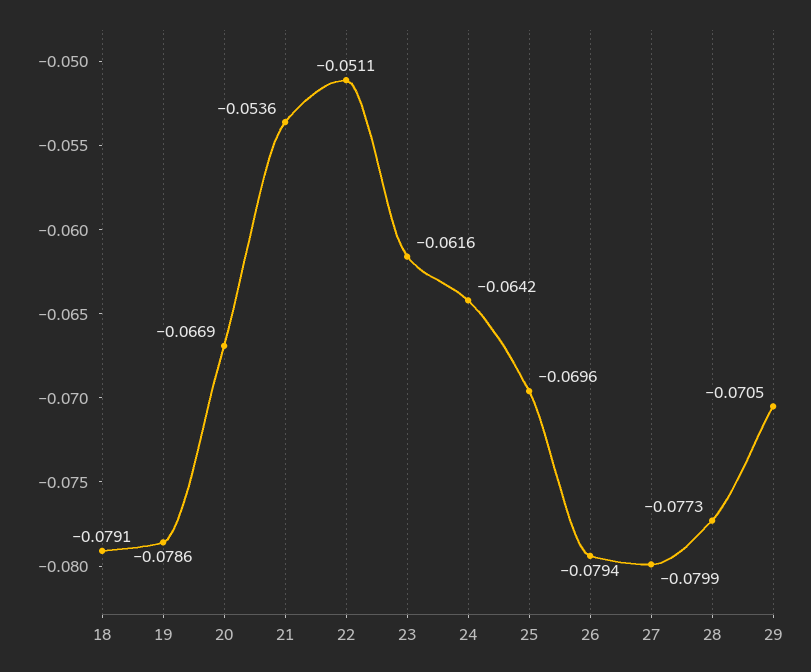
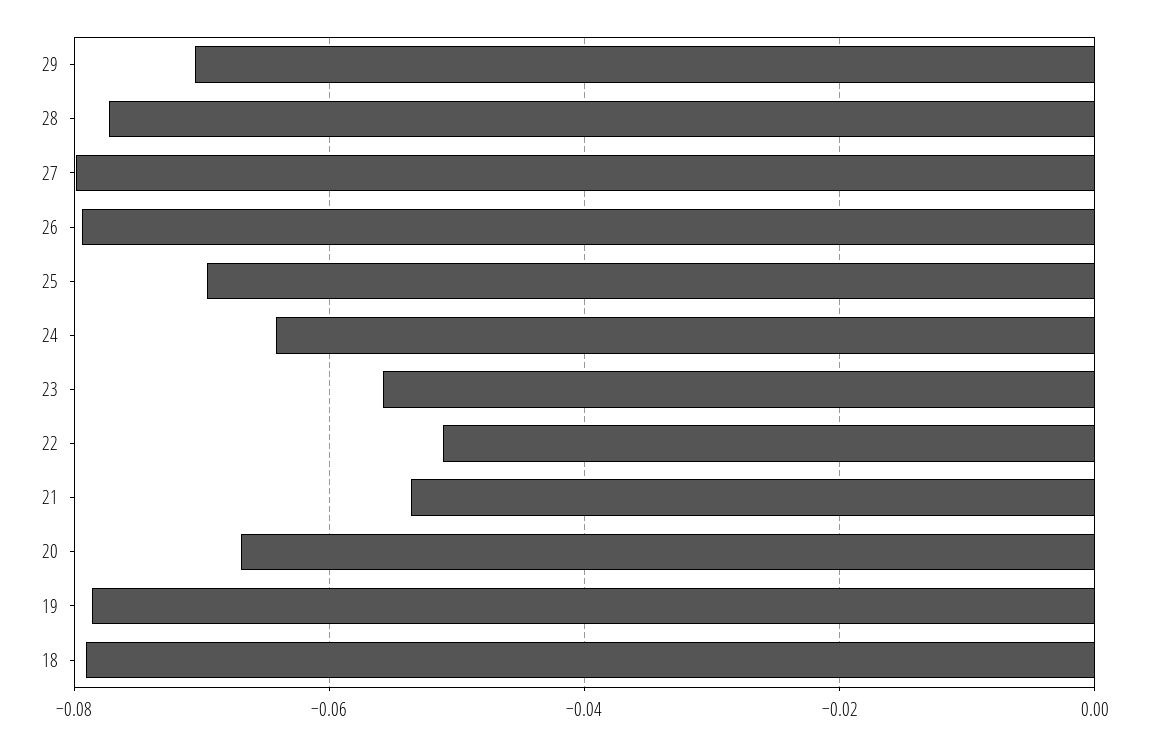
  {
    "18": -0.0791,
    "19": -0.0786,
    "20": -0.0669,
    "21": -0.0536,
    "22": -0.0511,
-   "23": -0.0616,
+   "23": -0.056,
    "24": -0.0642,
    "25": -0.0696,
    "26": -0.0794,
    "27": -0.0799,
    "28": -0.0773,
    "29": -0.0705
  }

